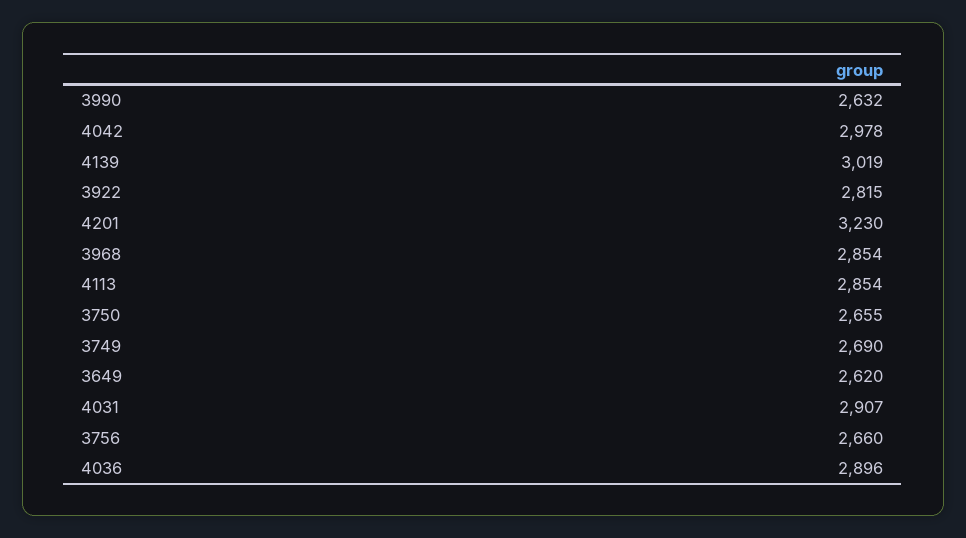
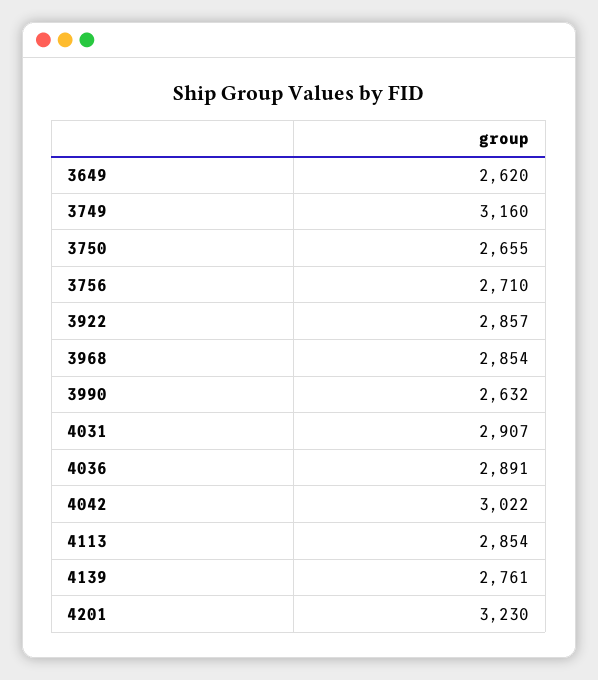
  {
    "3990": 2632,
-   "4042": 2978,
+   "4042": 3022,
-   "4139": 3019,
+   "4139": 2761,
-   "3922": 2815,
+   "3922": 2857,
    "4201": 3230,
    "3968": 2854,
    "4113": 2854,
    "3750": 2655,
-   "3749": 2690,
+   "3749": 3160,
    "3649": 2620,
    "4031": 2907,
-   "3756": 2660,
+   "3756": 2710,
-   "4036": 2896
+   "4036": 2891
  }

